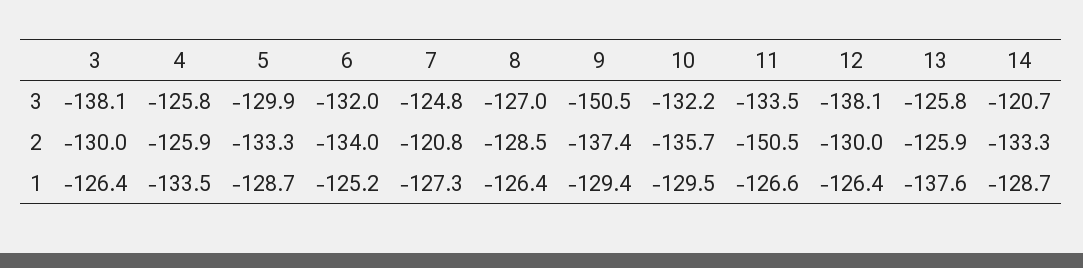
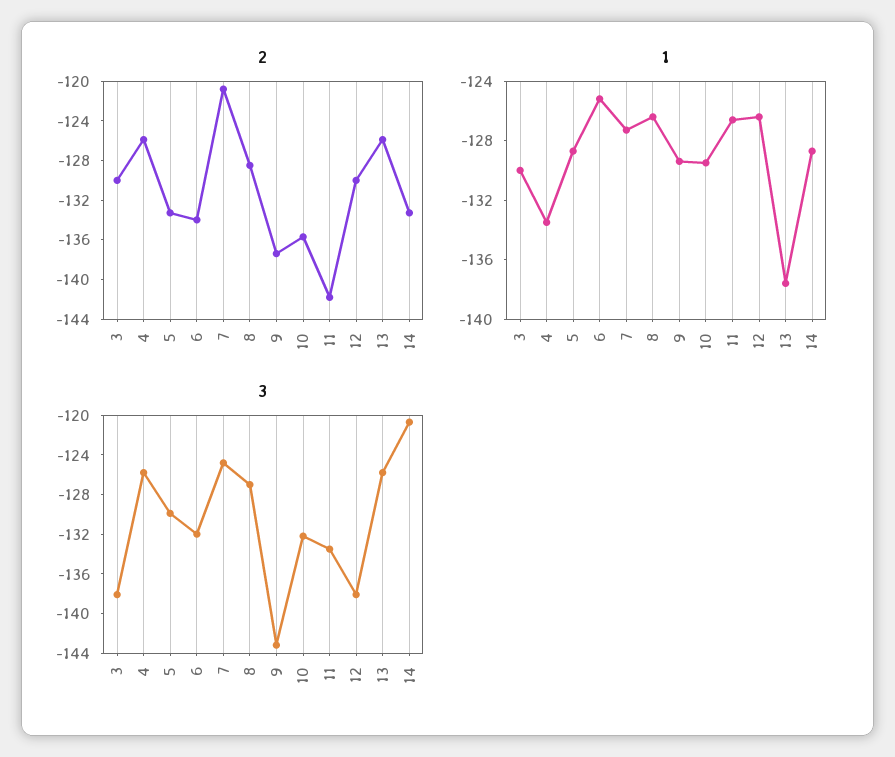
  {
    "3": {
      "3": -138.1,
      "4": -125.8,
      "5": -129.9,
      "6": -132,
      "7": -124.8,
      "8": -127,
-     "9": -150.5,
+     "9": -143,
      "10": -132.2,
      "11": -133.5,
      "12": -138.1,
      "13": -125.8,
      "14": -120.7
    },
    "2": {
      "3": -130,
      "4": -125.9,
      "5": -133.3,
      "6": -134,
      "7": -120.8,
      "8": -128.5,
      "9": -137.4,
      "10": -135.7,
-     "11": -150.5,
+     "11": -142,
      "12": -130,
      "13": -125.9,
      "14": -133.3
    },
    "1": {
-     "3": -126.4,
+     "3": -130,
      "4": -133.5,
      "5": -128.7,
      "6": -125.2,
      "7": -127.3,
      "8": -126.4,
      "9": -129.4,
      "10": -129.5,
      "11": -126.6,
      "12": -126.4,
      "13": -137.6,
      "14": -128.7
    }
  }

